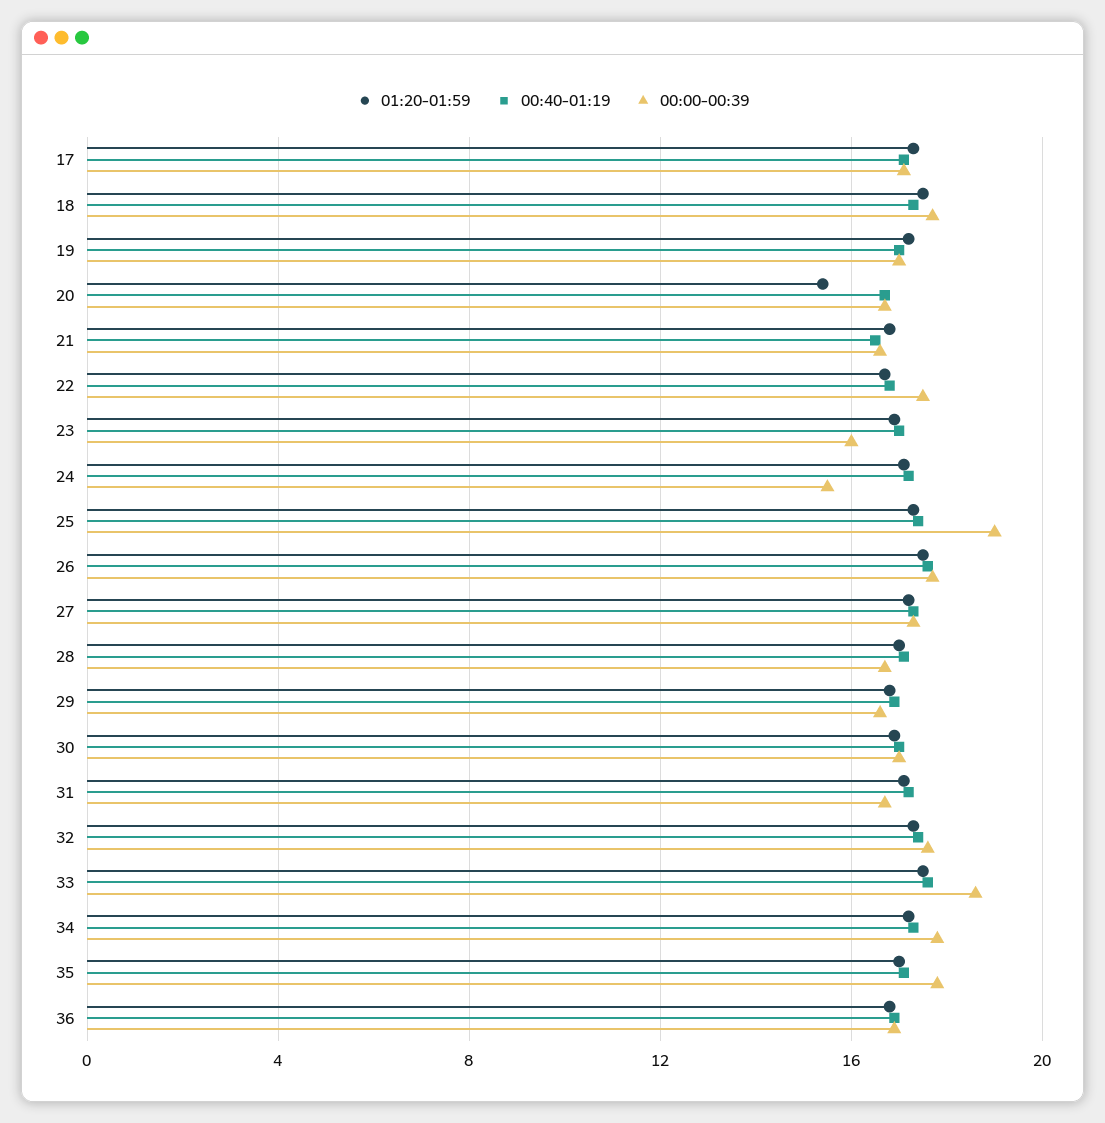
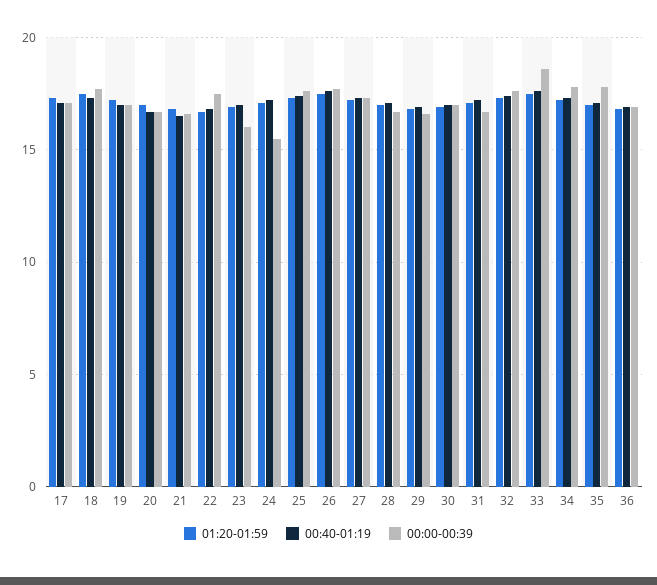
  {
    "01:20-01:59": {
      "17": 17.5,
      "18": 17.5,
      "19": 17,
-     "20": 15.5,
+     "20": 17,
      "21": 17,
      "22": 16.5,
      "23": 17,
      "24": 17,
      "25": 17.5,
      "26": 17.5,
      "27": 17,
      "28": 17,
      "29": 17,
      "30": 17,
      "31": 17,
      "32": 17.5,
      "33": 17.5,
      "34": 17,
      "35": 17,
      "36": 17
    },
    "00:40-01:19": {
      "17": 17,
      "18": 17.5,
      "19": 17,
      "20": 16.5,
      "21": 16.5,
      "22": 17,
      "23": 17,
      "24": 17,
      "25": 17.5,
      "26": 17.5,
      "27": 17.5,
      "28": 17,
      "29": 17,
      "30": 17,
      "31": 17,
      "32": 17.5,
      "33": 17.5,
      "34": 17.5,
      "35": 17,
      "36": 17
    },
    "00:00-00:39": {
      "17": 17,
      "18": 17.5,
      "19": 17,
      "20": 16.5,
      "21": 16.5,
      "22": 17.5,
      "23": 16,
      "24": 15.5,
-     "25": 19,
+     "25": 17.5,
      "26": 17.5,
      "27": 17.5,
      "28": 16.5,
      "29": 16.5,
      "30": 17,
      "31": 16.5,
      "32": 17.5,
      "33": 18.5,
      "34": 18,
      "35": 18,
      "36": 17
    }
  }

